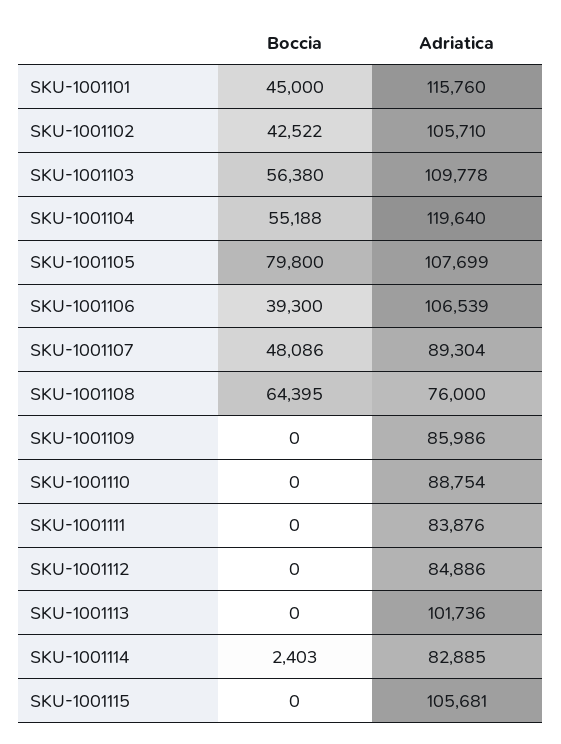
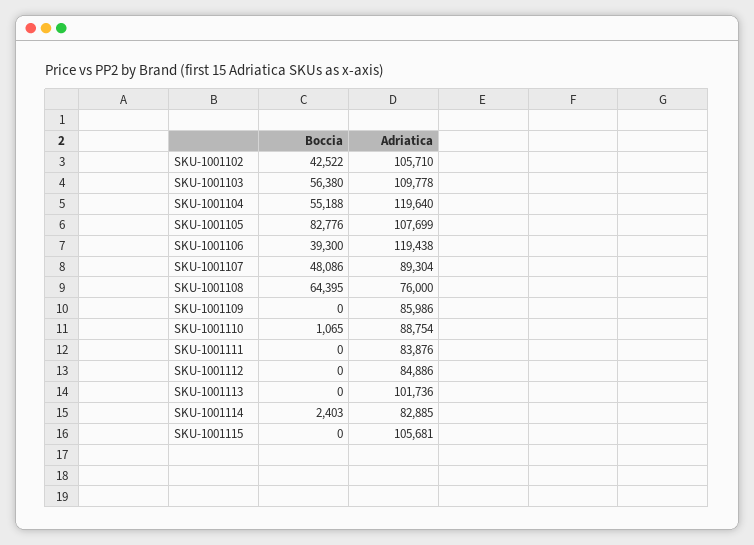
  {
    "Boccia": {
-     "SKU-1001101": 45000,
      "SKU-1001102": 42522,
      "SKU-1001103": 56380,
      "SKU-1001104": 55188,
-     "SKU-1001105": 79800,
+     "SKU-1001105": 82776,
      "SKU-1001106": 39300,
      "SKU-1001107": 48086,
      "SKU-1001108": 64395,
      "SKU-1001109": 0,
-     "SKU-1001110": 0,
+     "SKU-1001110": 1065,
      "SKU-1001111": 0,
      "SKU-1001112": 0,
      "SKU-1001113": 0,
      "SKU-1001114": 2403,
      "SKU-1001115": 0
    },
    "Adriatica": {
-     "SKU-1001101": 115760,
      "SKU-1001102": 105710,
      "SKU-1001103": 109778,
      "SKU-1001104": 119640,
      "SKU-1001105": 107699,
-     "SKU-1001106": 106539,
+     "SKU-1001106": 119438,
      "SKU-1001107": 89304,
      "SKU-1001108": 76000,
      "SKU-1001109": 85986,
      "SKU-1001110": 88754,
      "SKU-1001111": 83876,
      "SKU-1001112": 84886,
      "SKU-1001113": 101736,
      "SKU-1001114": 82885,
      "SKU-1001115": 105681
    }
  }

